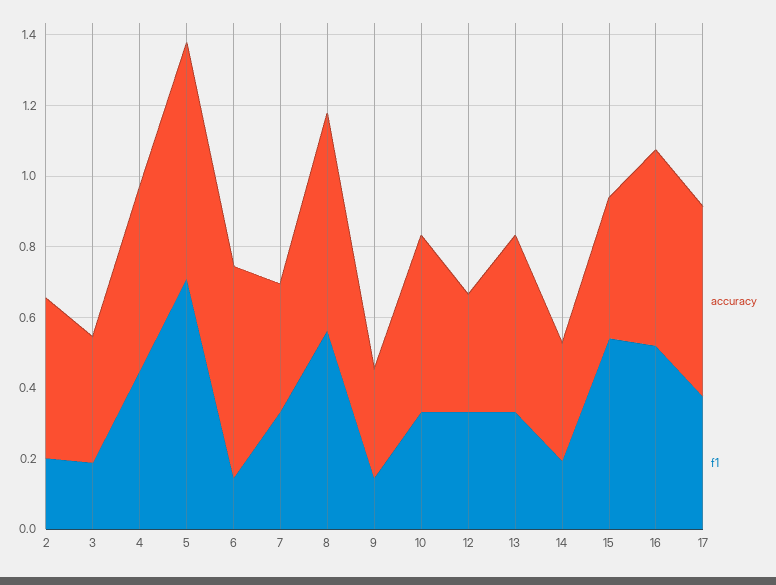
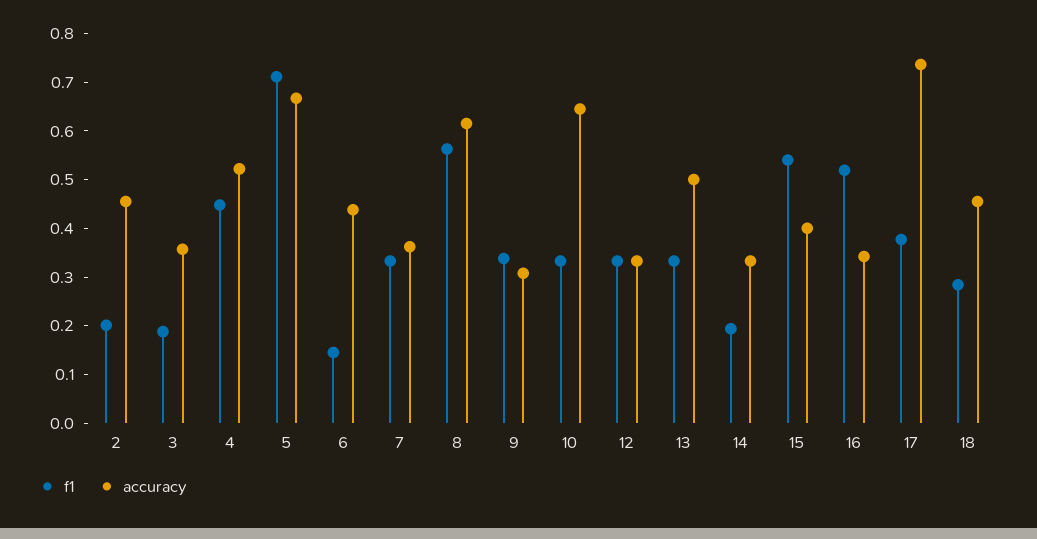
  {
    "accuracy": {
      "2": 0.46,
      "3": 0.36,
      "4": 0.52,
      "5": 0.66,
-     "6": 0.6,
+     "6": 0.44,
      "7": 0.36,
      "8": 0.62,
      "9": 0.3,
-     "10": 0.5,
+     "10": 0.64,
      "12": 0.34,
      "13": 0.5,
      "14": 0.34,
      "15": 0.4,
-     "16": 0.55,
+     "16": 0.34,
-     "17": 0.55
+     "17": 0.74,
+     "18": 0.46
    },
    "f1": {
      "2": 0.2,
      "3": 0.18,
      "4": 0.44,
      "5": 0.72,
      "6": 0.14,
      "7": 0.34,
      "8": 0.56,
-     "9": 0.15,
+     "9": 0.34,
      "10": 0.34,
      "12": 0.34,
      "13": 0.34,
      "14": 0.2,
      "15": 0.54,
      "16": 0.52,
-     "17": 0.38
+     "17": 0.38,
+     "18": 0.28
    }
  }

